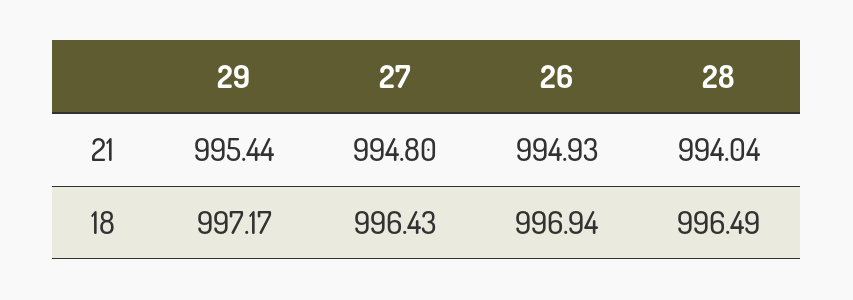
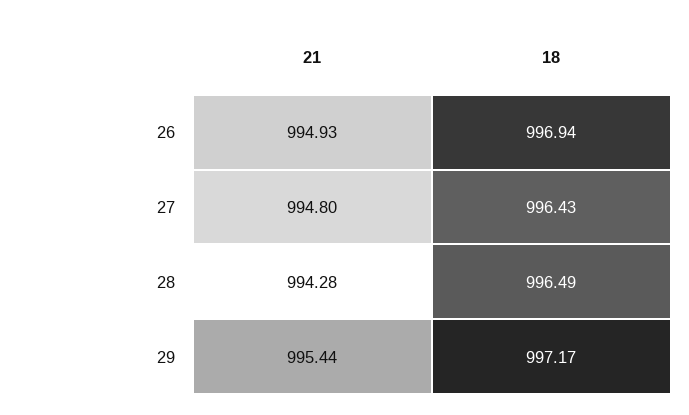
  {
    "29": {
      "21": 995.44,
      "18": 997.17
    },
    "27": {
      "21": 994.8,
      "18": 996.43
    },
    "26": {
      "21": 994.93,
      "18": 996.94
    },
    "28": {
-     "21": 994.04,
+     "21": 994.28,
      "18": 996.49
    }
  }

